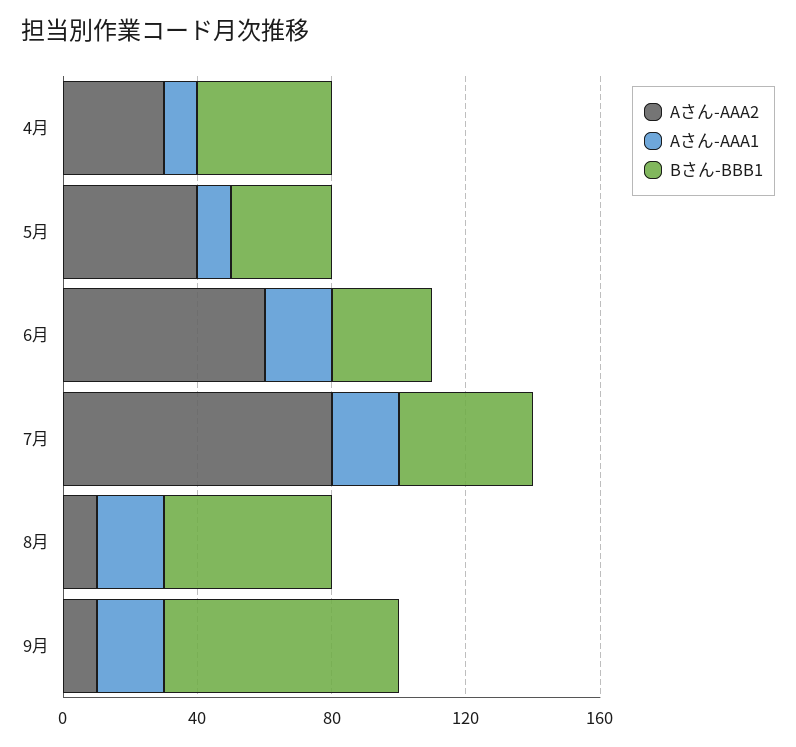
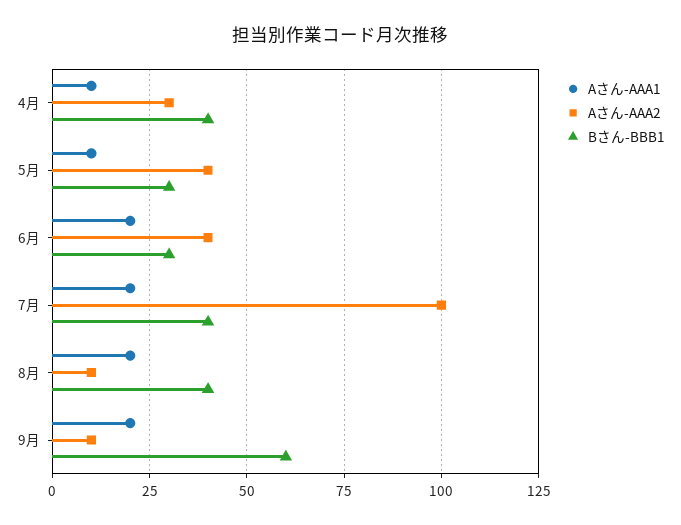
  {
    "Aさん-AAA2": {
      "4月": 30,
      "5月": 40,
-     "6月": 60,
+     "6月": 40,
-     "7月": 80,
+     "7月": 100,
      "8月": 10,
      "9月": 10
    },
    "Aさん-AAA1": {
      "4月": 10,
      "5月": 10,
      "6月": 20,
      "7月": 20,
      "8月": 20,
      "9月": 20
    },
    "Bさん-BBB1": {
      "4月": 40,
      "5月": 30,
      "6月": 30,
      "7月": 40,
-     "8月": 50,
+     "8月": 40,
-     "9月": 70
+     "9月": 60
    }
  }

